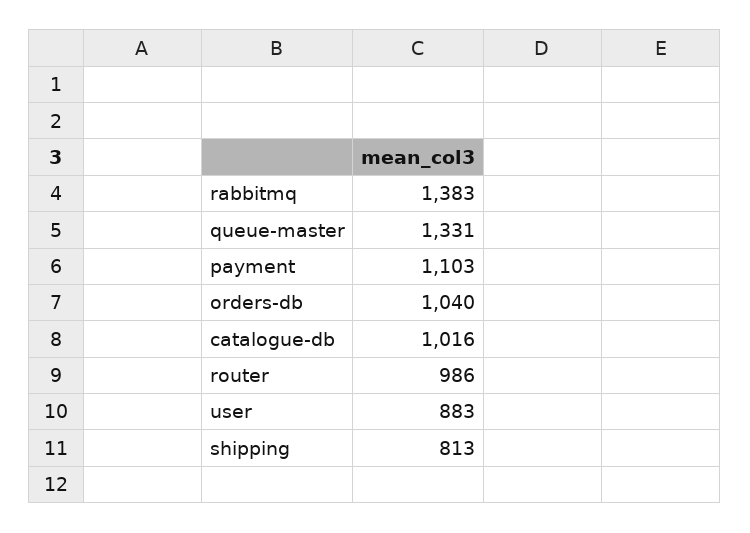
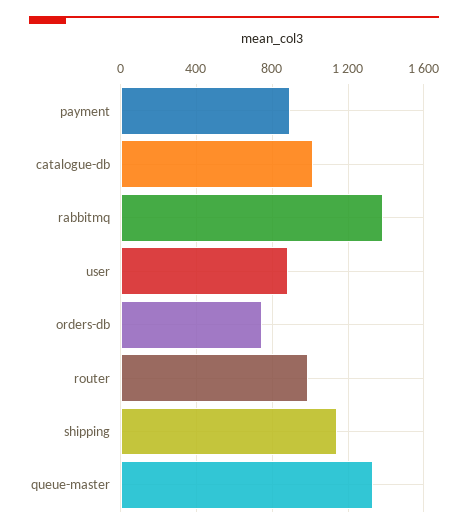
  {
    "rabbitmq": 1383,
    "queue-master": 1331,
-   "payment": 1103,
+   "payment": 900,
-   "orders-db": 1040,
+   "orders-db": 750,
    "catalogue-db": 1016,
    "router": 986,
    "user": 883,
-   "shipping": 813
+   "shipping": 1150
  }

